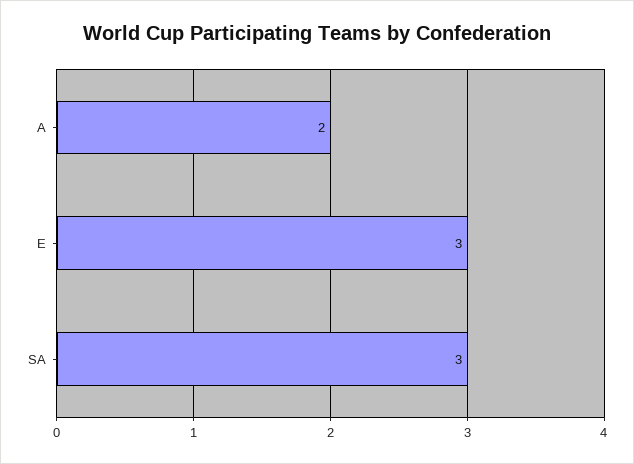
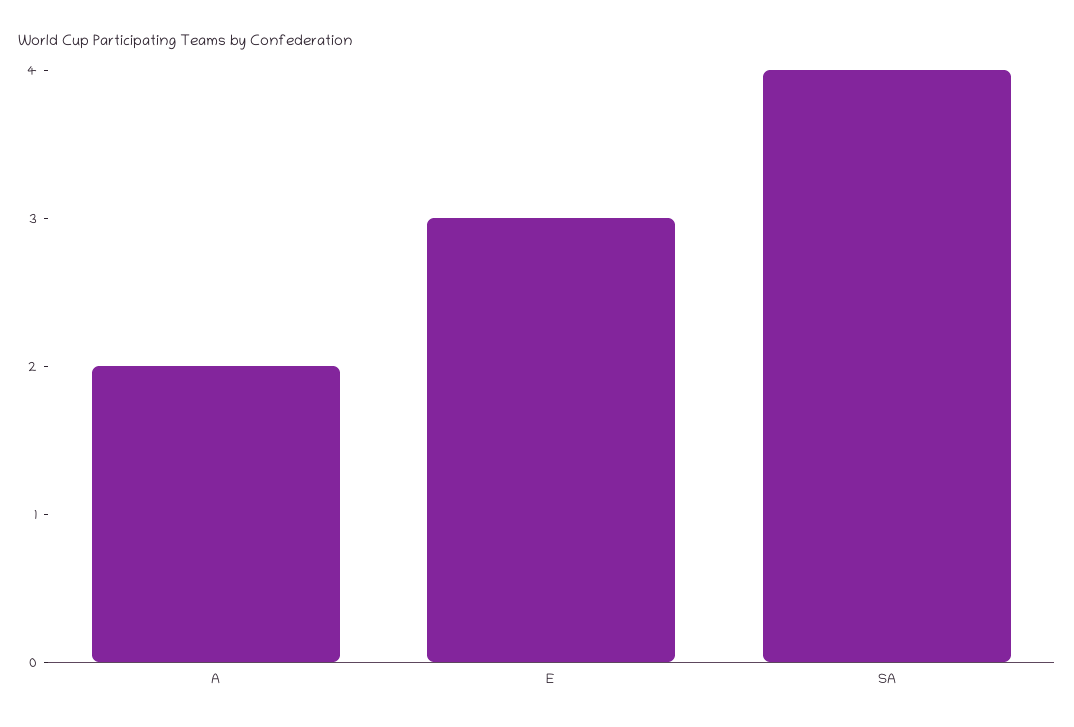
  {
    "A": 2,
    "E": 3,
-   "SA": 3
+   "SA": 4
  }

